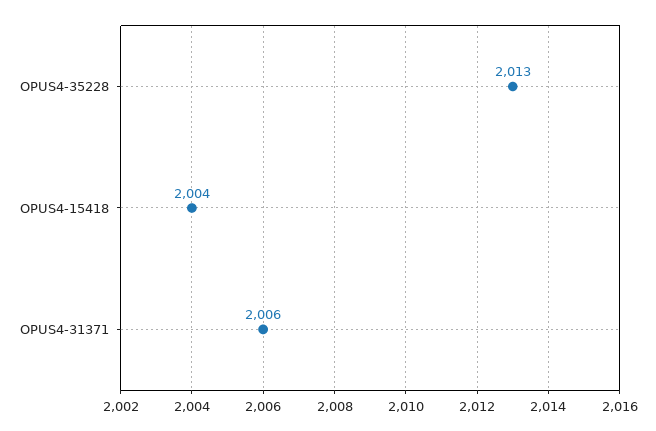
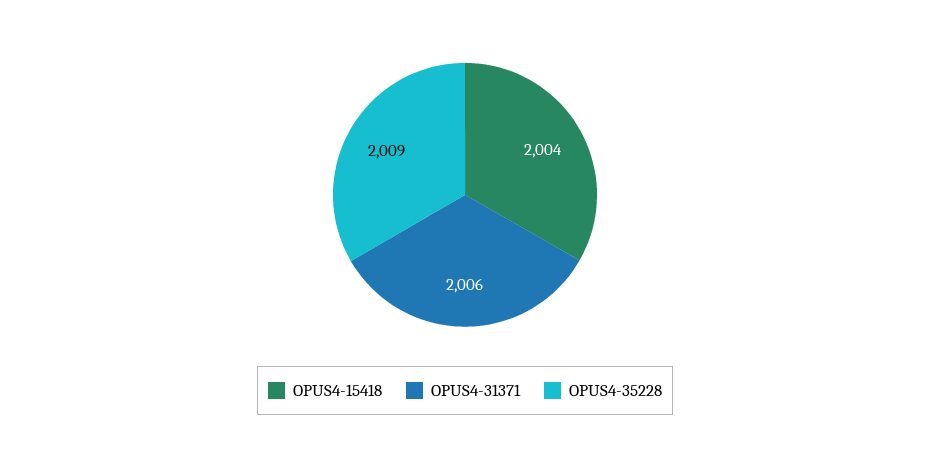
  {
-   "OPUS4-35228": 2013,
+   "OPUS4-35228": 2009,
    "OPUS4-15418": 2004,
    "OPUS4-31371": 2006
  }

